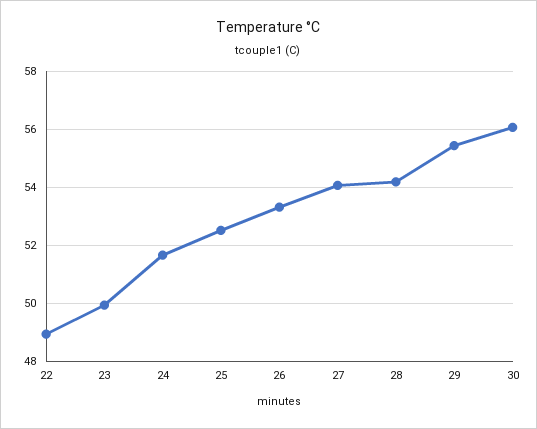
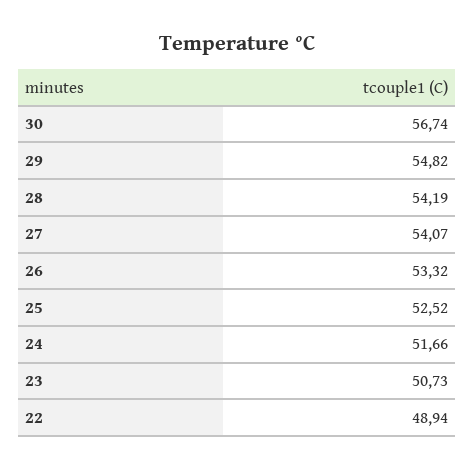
  {
    "22": 48.94,
-   "23": 50,
+   "23": 50.73,
    "24": 51.66,
    "25": 52.52,
    "26": 53.32,
    "27": 54.07,
    "28": 54.19,
-   "29": 55.5,
+   "29": 54.82,
-   "30": 56
+   "30": 56.74
  }

